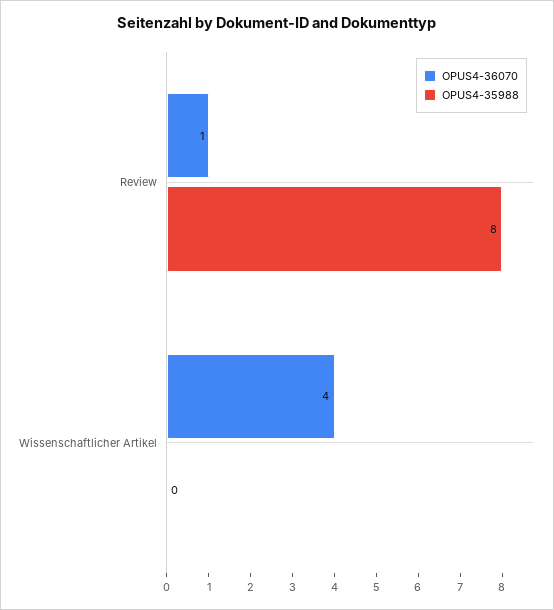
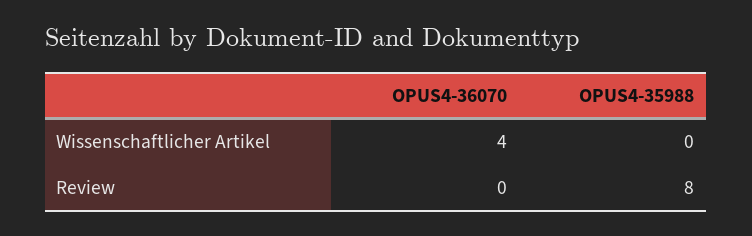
  {
    "OPUS4-36070": {
-     "Review": 1,
+     "Review": 0,
      "Wissenschaftlicher Artikel": 4
    },
    "OPUS4-35988": {
      "Review": 8,
      "Wissenschaftlicher Artikel": 0
    }
  }

